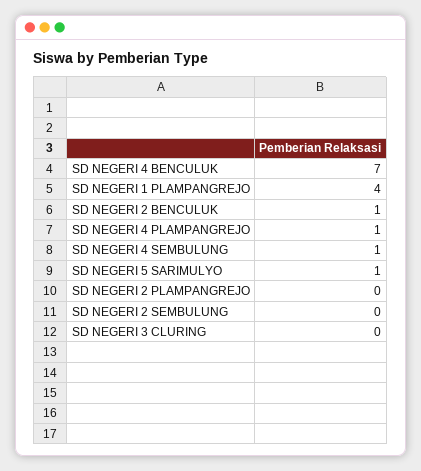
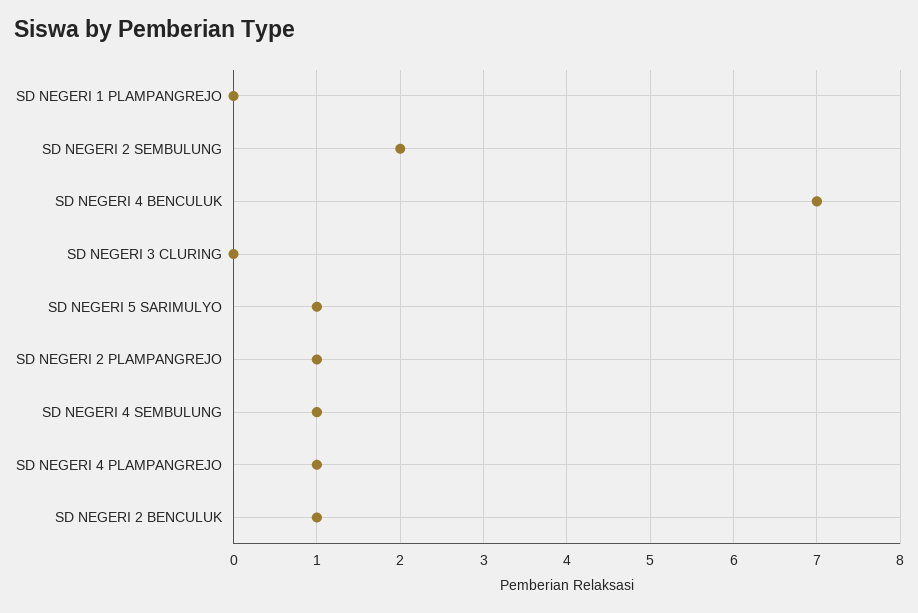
  {
    "SD NEGERI 4 BENCULUK": 7,
-   "SD NEGERI 1 PLAMPANGREJO": 4,
+   "SD NEGERI 1 PLAMPANGREJO": 0,
    "SD NEGERI 2 BENCULUK": 1,
    "SD NEGERI 4 PLAMPANGREJO": 1,
    "SD NEGERI 4 SEMBULUNG": 1,
    "SD NEGERI 5 SARIMULYO": 1,
-   "SD NEGERI 2 PLAMPANGREJO": 0,
+   "SD NEGERI 2 PLAMPANGREJO": 1,
-   "SD NEGERI 2 SEMBULUNG": 0,
+   "SD NEGERI 2 SEMBULUNG": 2,
    "SD NEGERI 3 CLURING": 0
  }

